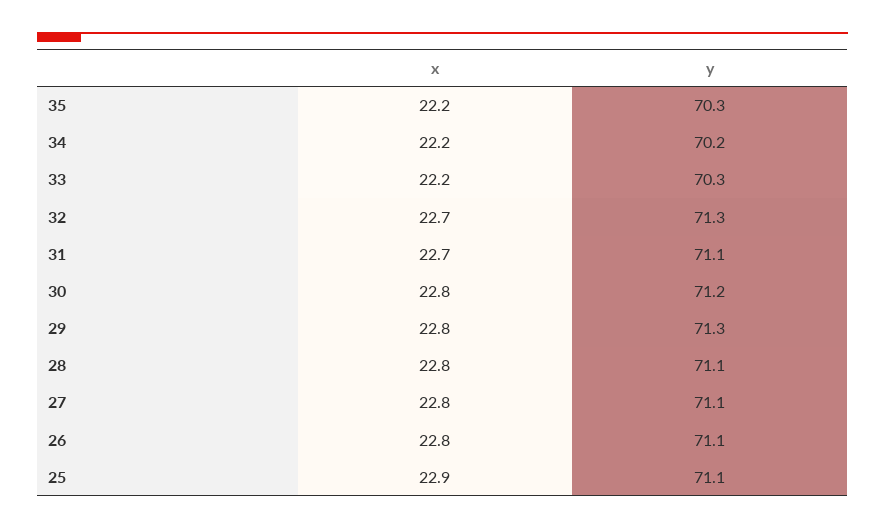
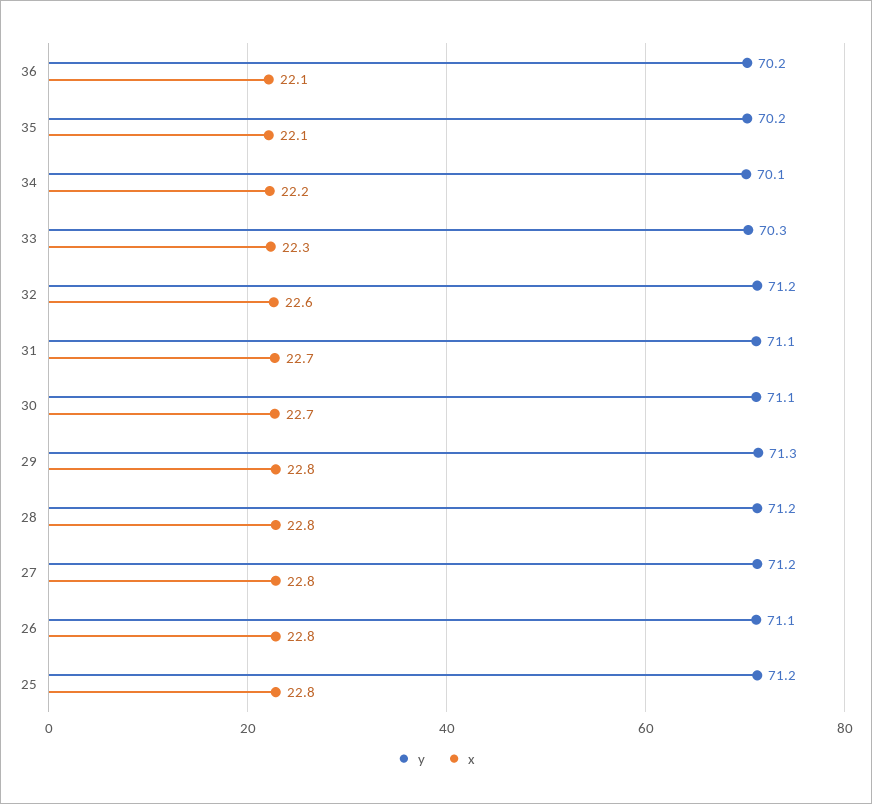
  {
    "x": {
-     "35": 22.2,
+     "35": 22.1,
      "34": 22.2,
-     "33": 22.2,
+     "33": 22.3,
-     "32": 22.7,
+     "32": 22.6,
      "31": 22.7,
-     "30": 22.8,
+     "30": 22.7,
      "29": 22.8,
      "28": 22.8,
      "27": 22.8,
      "26": 22.8,
-     "25": 22.9
+     "25": 22.8,
+     "36": 22.1
    },
    "y": {
-     "35": 70.3,
+     "35": 70.2,
-     "34": 70.2,
+     "34": 70.1,
      "33": 70.3,
-     "32": 71.3,
+     "32": 71.2,
      "31": 71.1,
-     "30": 71.2,
+     "30": 71.1,
      "29": 71.3,
-     "28": 71.1,
+     "28": 71.2,
-     "27": 71.1,
+     "27": 71.2,
      "26": 71.1,
-     "25": 71.1
+     "25": 71.2,
+     "36": 70.2
    }
  }

